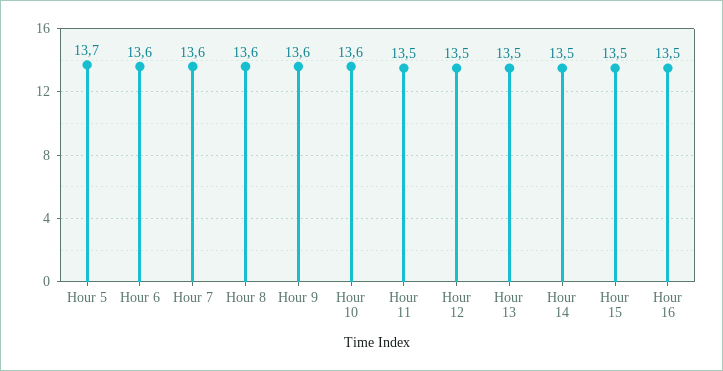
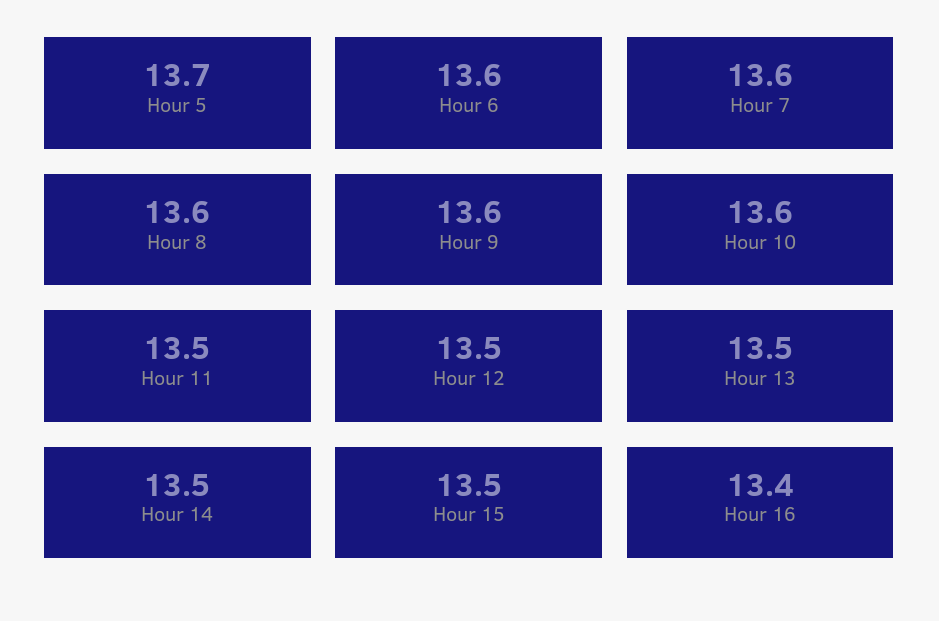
  {
    "Hour 5": 13.7,
    "Hour 6": 13.6,
    "Hour 7": 13.6,
    "Hour 8": 13.6,
    "Hour 9": 13.6,
    "Hour 10": 13.6,
    "Hour 11": 13.5,
    "Hour 12": 13.5,
    "Hour 13": 13.5,
    "Hour 14": 13.5,
    "Hour 15": 13.5,
-   "Hour 16": 13.5
+   "Hour 16": 13.4
  }

